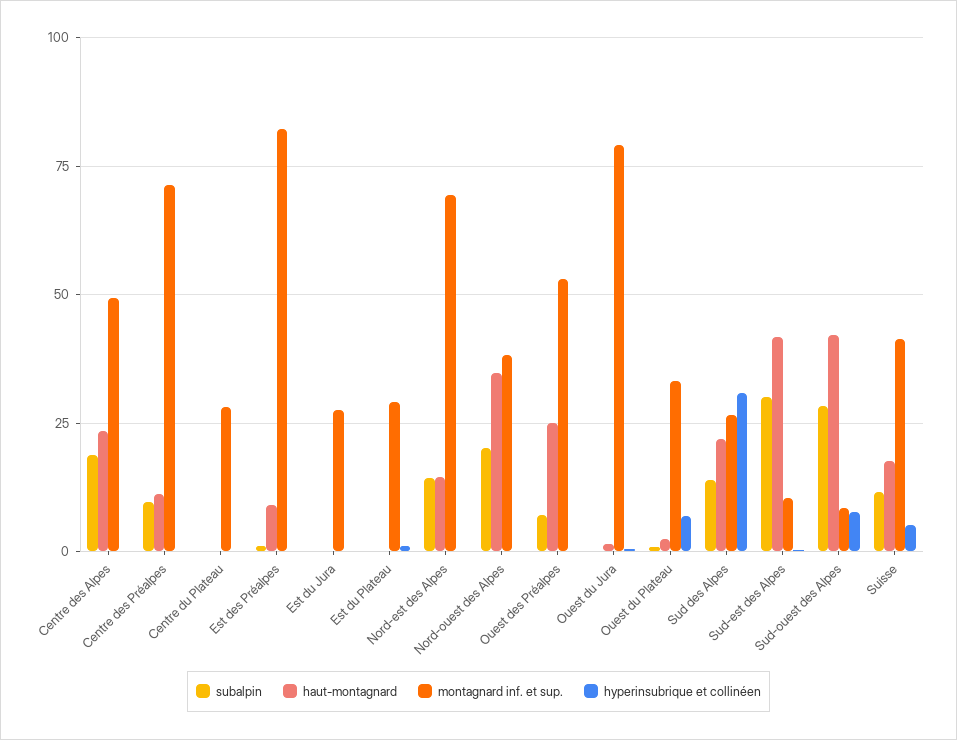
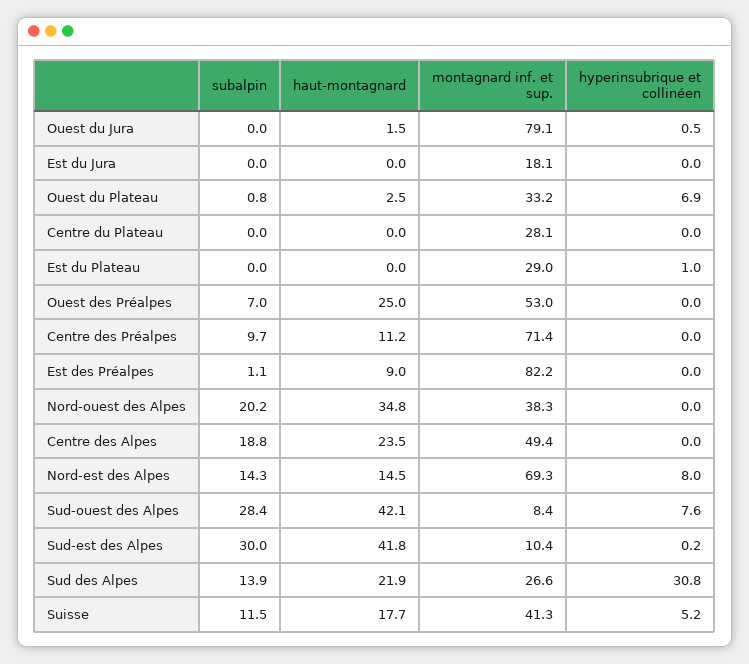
  {
    "subalpin": {
      "Centre des Alpes": 18.8,
      "Centre des Préalpes": 9.7,
      "Centre du Plateau": 0,
      "Est des Préalpes": 1.1,
      "Est du Jura": 0,
      "Est du Plateau": 0,
      "Nord-est des Alpes": 14.3,
      "Nord-ouest des Alpes": 20.2,
      "Ouest des Préalpes": 7,
      "Ouest du Jura": 0,
      "Ouest du Plateau": 0.8,
      "Sud des Alpes": 13.9,
      "Sud-est des Alpes": 30,
      "Sud-ouest des Alpes": 28.4,
      "Suisse": 11.5
    },
    "haut-montagnard": {
      "Centre des Alpes": 23.5,
      "Centre des Préalpes": 11.2,
      "Centre du Plateau": 0,
      "Est des Préalpes": 9,
      "Est du Jura": 0,
      "Est du Plateau": 0,
      "Nord-est des Alpes": 14.5,
      "Nord-ouest des Alpes": 34.8,
      "Ouest des Préalpes": 25,
      "Ouest du Jura": 1.5,
      "Ouest du Plateau": 2.5,
      "Sud des Alpes": 21.9,
      "Sud-est des Alpes": 41.8,
      "Sud-ouest des Alpes": 42.1,
      "Suisse": 17.7
    },
    "montagnard inf. et sup.": {
      "Centre des Alpes": 49.4,
      "Centre des Préalpes": 71.4,
      "Centre du Plateau": 28.1,
      "Est des Préalpes": 82.2,
-     "Est du Jura": 27.5,
+     "Est du Jura": 18.1,
      "Est du Plateau": 29,
      "Nord-est des Alpes": 69.3,
      "Nord-ouest des Alpes": 38.3,
      "Ouest des Préalpes": 53,
      "Ouest du Jura": 79.1,
      "Ouest du Plateau": 33.2,
      "Sud des Alpes": 26.6,
      "Sud-est des Alpes": 10.4,
      "Sud-ouest des Alpes": 8.4,
      "Suisse": 41.3
    },
    "hyperinsubrique et collinéen": {
      "Centre des Alpes": 0,
      "Centre des Préalpes": 0,
      "Centre du Plateau": 0,
      "Est des Préalpes": 0,
      "Est du Jura": 0,
      "Est du Plateau": 1,
-     "Nord-est des Alpes": 0,
+     "Nord-est des Alpes": 8,
      "Nord-ouest des Alpes": 0,
      "Ouest des Préalpes": 0,
      "Ouest du Jura": 0.5,
      "Ouest du Plateau": 6.9,
      "Sud des Alpes": 30.8,
      "Sud-est des Alpes": 0.2,
      "Sud-ouest des Alpes": 7.6,
      "Suisse": 5.2
    }
  }

